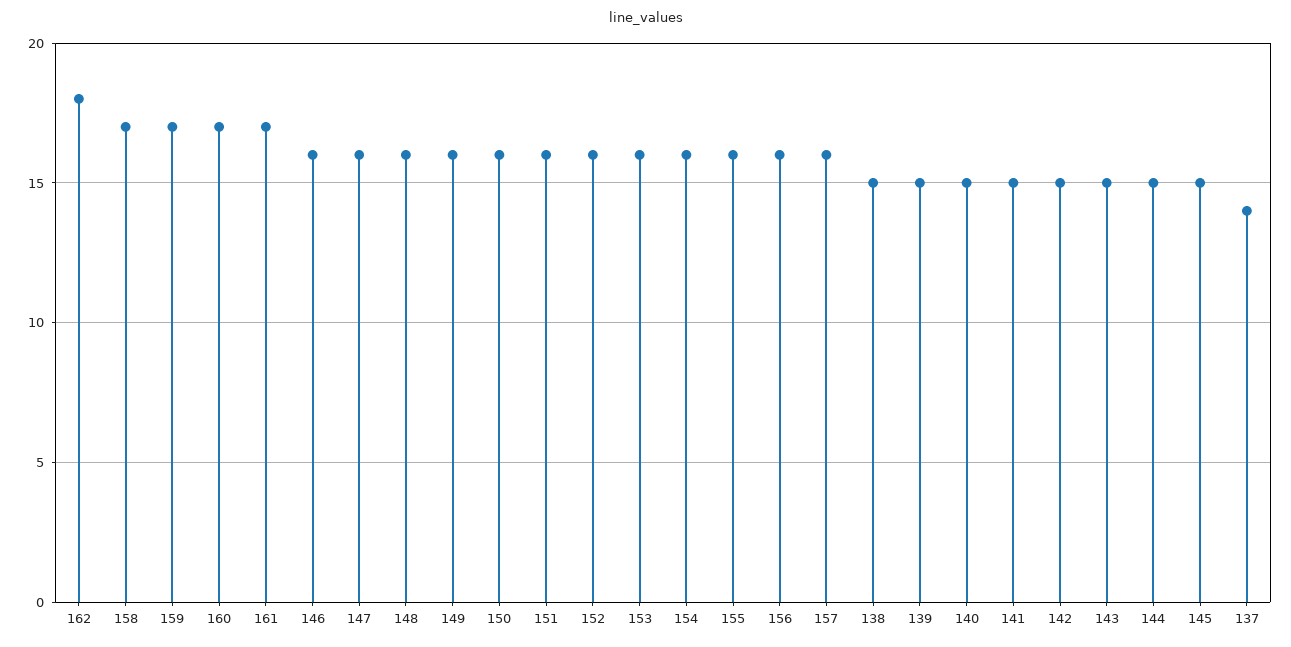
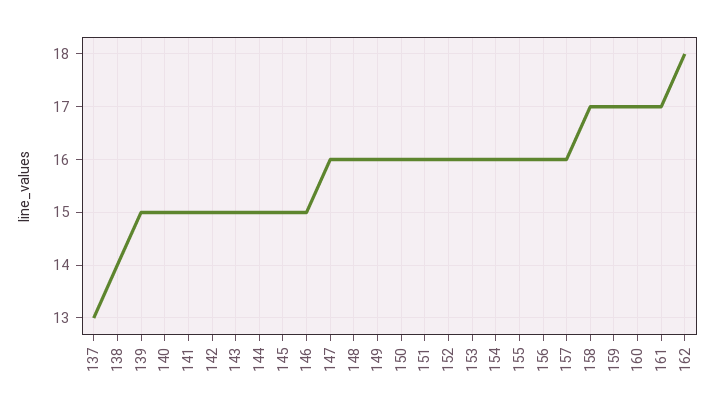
  {
    "162": 18,
    "158": 17,
    "159": 17,
    "160": 17,
    "161": 17,
-   "146": 16,
+   "146": 15,
    "147": 16,
    "148": 16,
    "149": 16,
    "150": 16,
    "151": 16,
    "152": 16,
    "153": 16,
    "154": 16,
    "155": 16,
    "156": 16,
    "157": 16,
-   "138": 15,
+   "138": 14,
    "139": 15,
    "140": 15,
    "141": 15,
    "142": 15,
    "143": 15,
    "144": 15,
    "145": 15,
-   "137": 14
+   "137": 13
  }

